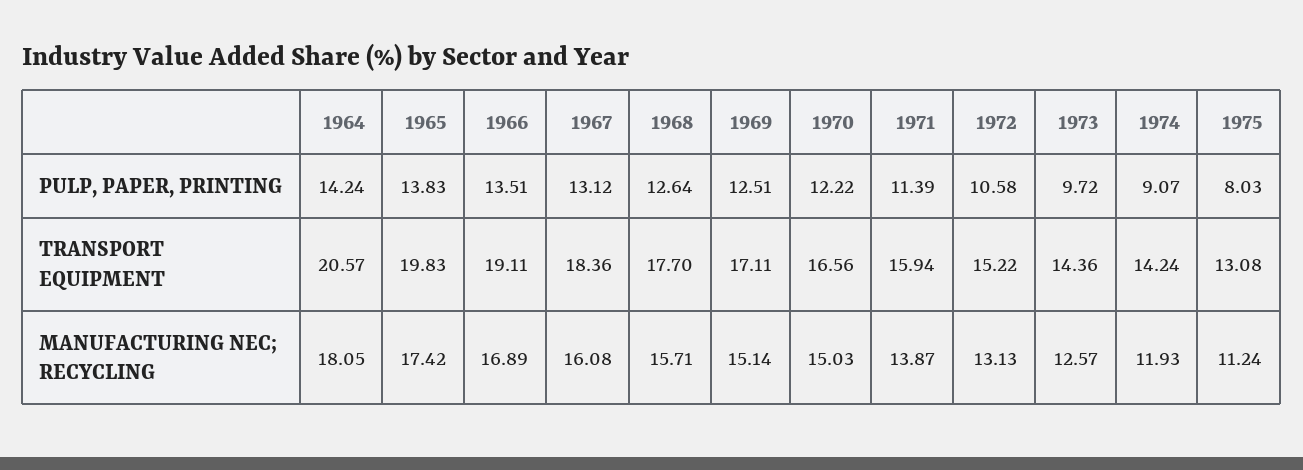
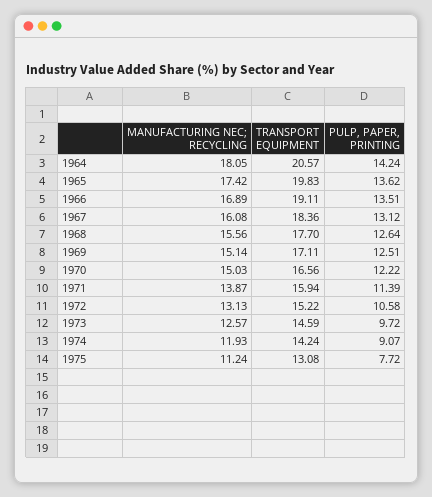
  {
    "1964": {
      "PULP, PAPER, PRINTING": 14.24,
      "TRANSPORT EQUIPMENT": 20.57,
      "MANUFACTURING NEC; RECYCLING": 18.05
    },
    "1965": {
-     "PULP, PAPER, PRINTING": 13.83,
+     "PULP, PAPER, PRINTING": 13.62,
      "TRANSPORT EQUIPMENT": 19.83,
      "MANUFACTURING NEC; RECYCLING": 17.42
    },
    "1966": {
      "PULP, PAPER, PRINTING": 13.51,
      "TRANSPORT EQUIPMENT": 19.11,
      "MANUFACTURING NEC; RECYCLING": 16.89
    },
    "1967": {
      "PULP, PAPER, PRINTING": 13.12,
      "TRANSPORT EQUIPMENT": 18.36,
      "MANUFACTURING NEC; RECYCLING": 16.08
    },
    "1968": {
      "PULP, PAPER, PRINTING": 12.64,
      "TRANSPORT EQUIPMENT": 17.7,
-     "MANUFACTURING NEC; RECYCLING": 15.71
+     "MANUFACTURING NEC; RECYCLING": 15.56
    },
    "1969": {
      "PULP, PAPER, PRINTING": 12.51,
      "TRANSPORT EQUIPMENT": 17.11,
      "MANUFACTURING NEC; RECYCLING": 15.14
    },
    "1970": {
      "PULP, PAPER, PRINTING": 12.22,
      "TRANSPORT EQUIPMENT": 16.56,
      "MANUFACTURING NEC; RECYCLING": 15.03
    },
    "1971": {
      "PULP, PAPER, PRINTING": 11.39,
      "TRANSPORT EQUIPMENT": 15.94,
      "MANUFACTURING NEC; RECYCLING": 13.87
    },
    "1972": {
      "PULP, PAPER, PRINTING": 10.58,
      "TRANSPORT EQUIPMENT": 15.22,
      "MANUFACTURING NEC; RECYCLING": 13.13
    },
    "1973": {
      "PULP, PAPER, PRINTING": 9.72,
-     "TRANSPORT EQUIPMENT": 14.36,
+     "TRANSPORT EQUIPMENT": 14.59,
      "MANUFACTURING NEC; RECYCLING": 12.57
    },
    "1974": {
      "PULP, PAPER, PRINTING": 9.07,
      "TRANSPORT EQUIPMENT": 14.24,
      "MANUFACTURING NEC; RECYCLING": 11.93
    },
    "1975": {
-     "PULP, PAPER, PRINTING": 8.03,
+     "PULP, PAPER, PRINTING": 7.72,
      "TRANSPORT EQUIPMENT": 13.08,
      "MANUFACTURING NEC; RECYCLING": 11.24
    }
  }

